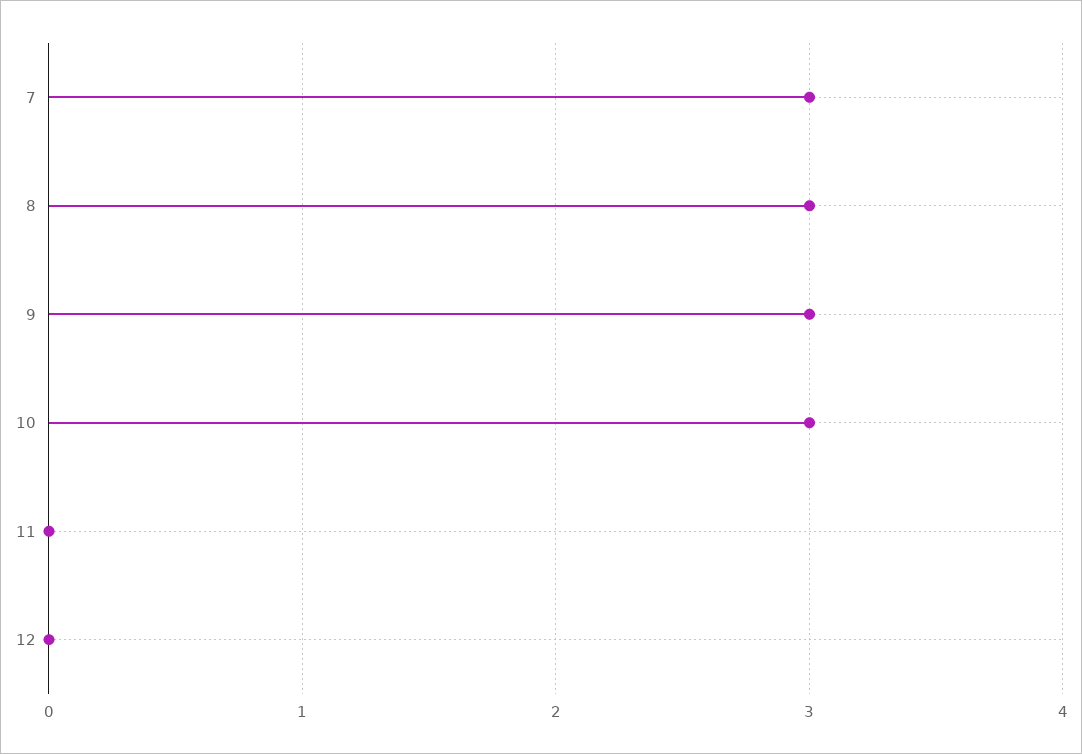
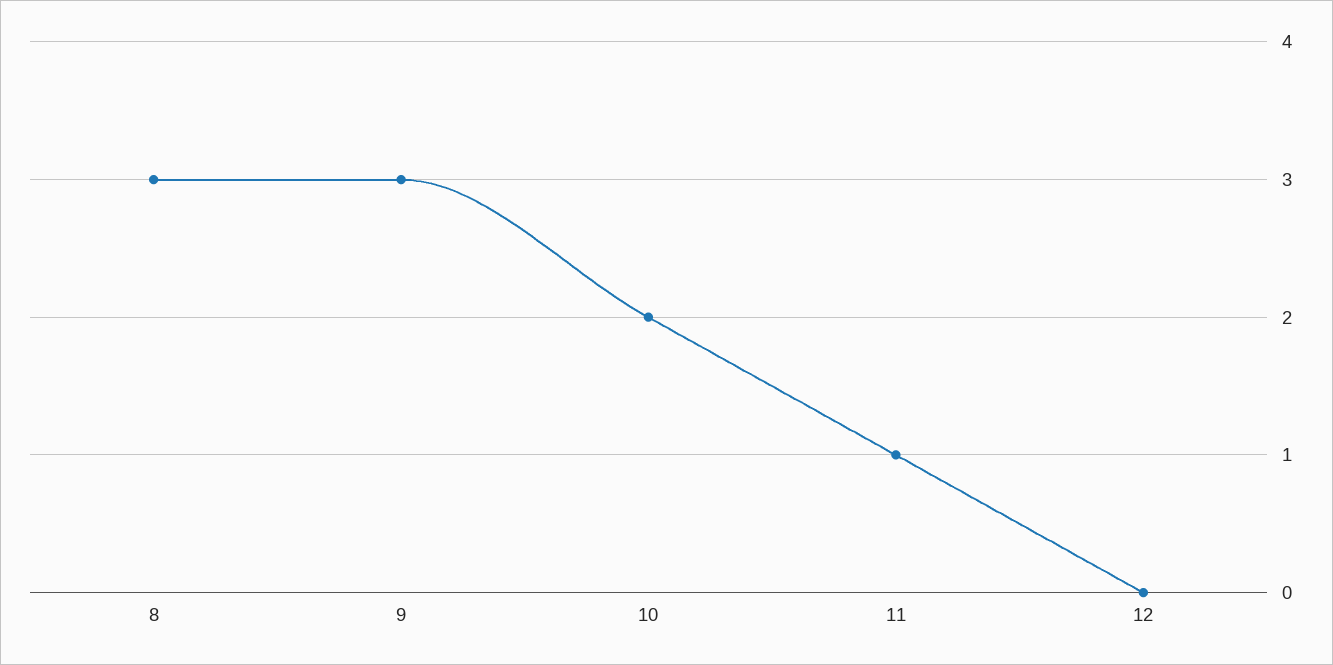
  {
-   "7": 3,
    "8": 3,
    "9": 3,
-   "10": 3,
+   "10": 2,
-   "11": 0,
+   "11": 1,
    "12": 0
  }

